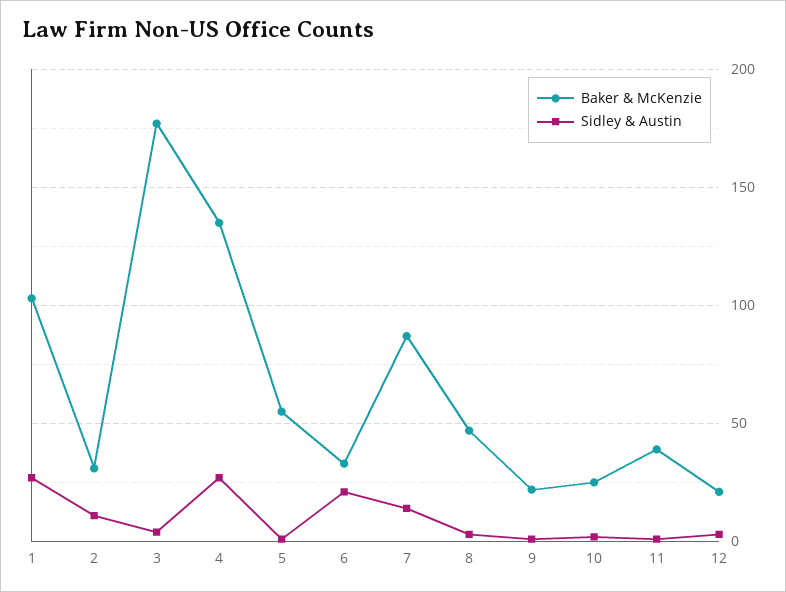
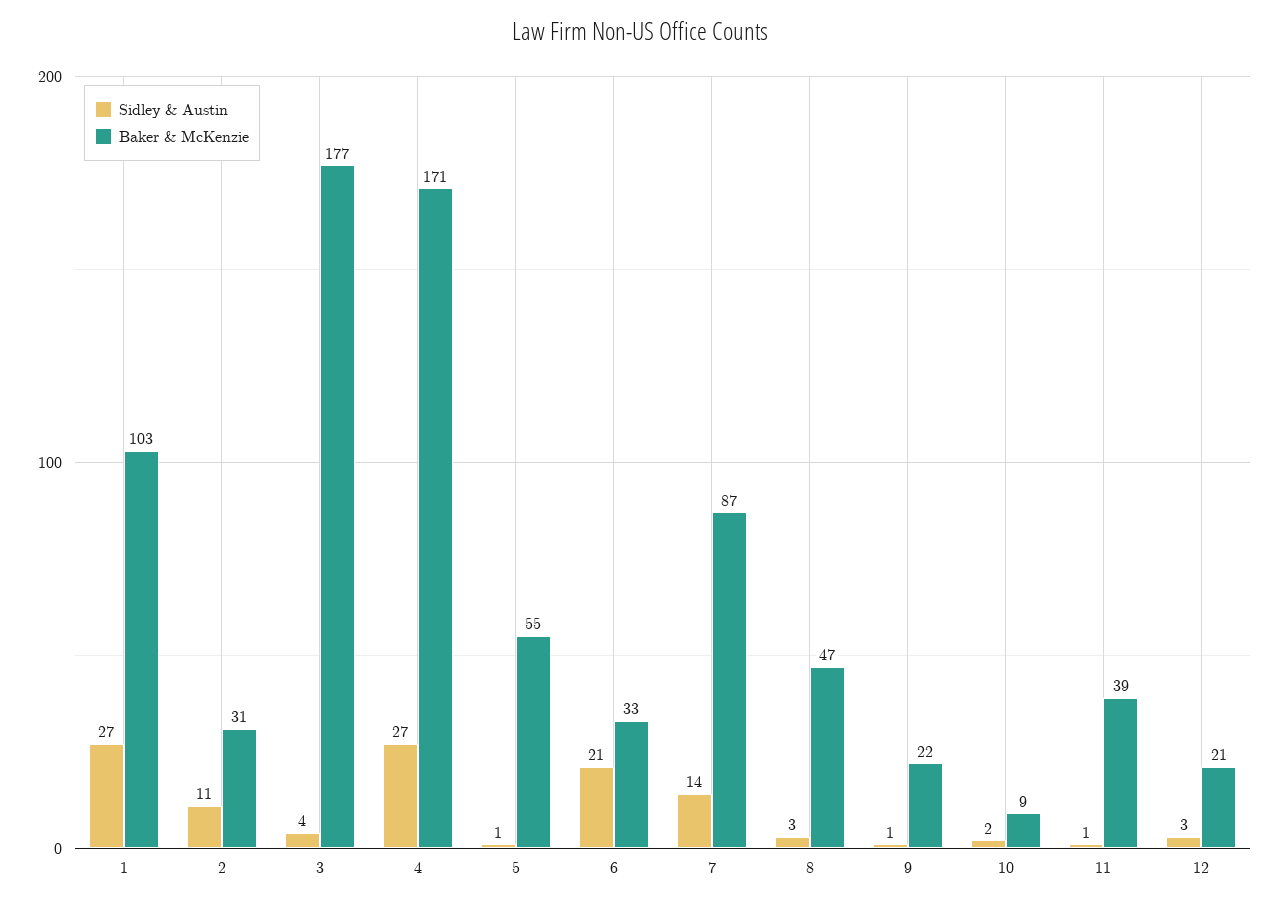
  {
    "Baker & McKenzie": {
      "1": 103,
      "2": 31,
      "3": 177,
-     "4": 135,
+     "4": 171,
      "5": 55,
      "6": 33,
      "7": 87,
      "8": 47,
      "9": 22,
-     "10": 25,
+     "10": 9,
      "11": 39,
      "12": 21
    },
    "Sidley & Austin": {
      "1": 27,
      "2": 11,
      "3": 4,
      "4": 27,
      "5": 1,
      "6": 21,
      "7": 14,
      "8": 3,
      "9": 1,
      "10": 2,
      "11": 1,
      "12": 3
    }
  }

